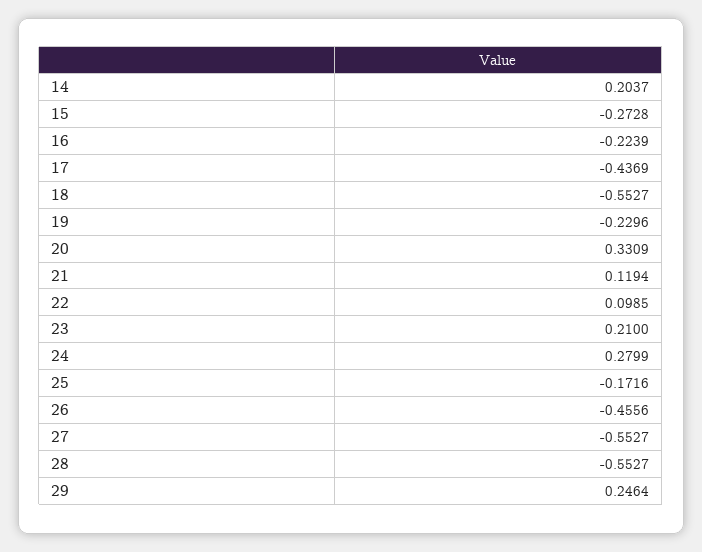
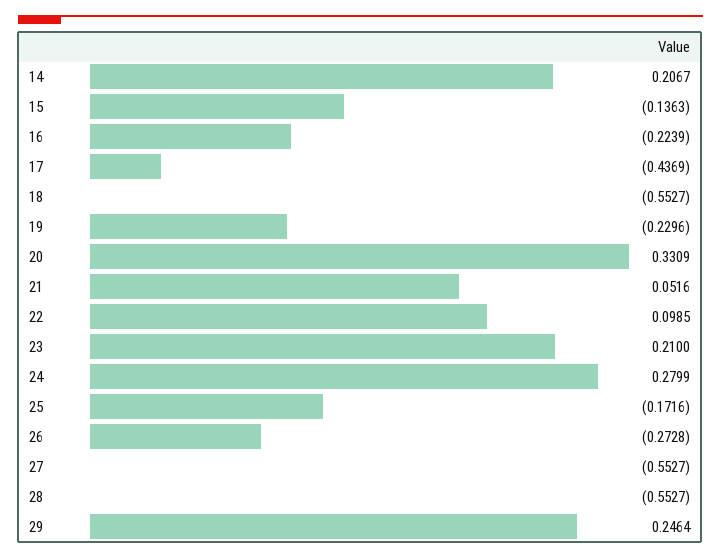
  {
-   "14": 0.2037,
+   "14": 0.2067,
-   "15": -0.2728,
+   "15": -0.1363,
    "16": -0.2239,
    "17": -0.4369,
    "18": -0.5527,
    "19": -0.2296,
    "20": 0.3309,
-   "21": 0.1194,
+   "21": 0.0516,
    "22": 0.0985,
    "23": 0.21,
    "24": 0.2799,
    "25": -0.1716,
-   "26": -0.4556,
+   "26": -0.2728,
    "27": -0.5527,
    "28": -0.5527,
    "29": 0.2464
  }

